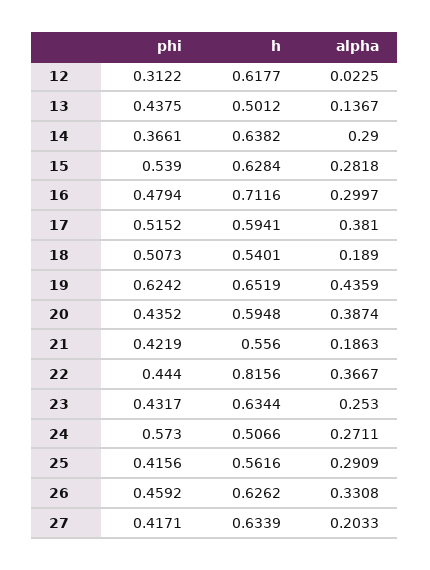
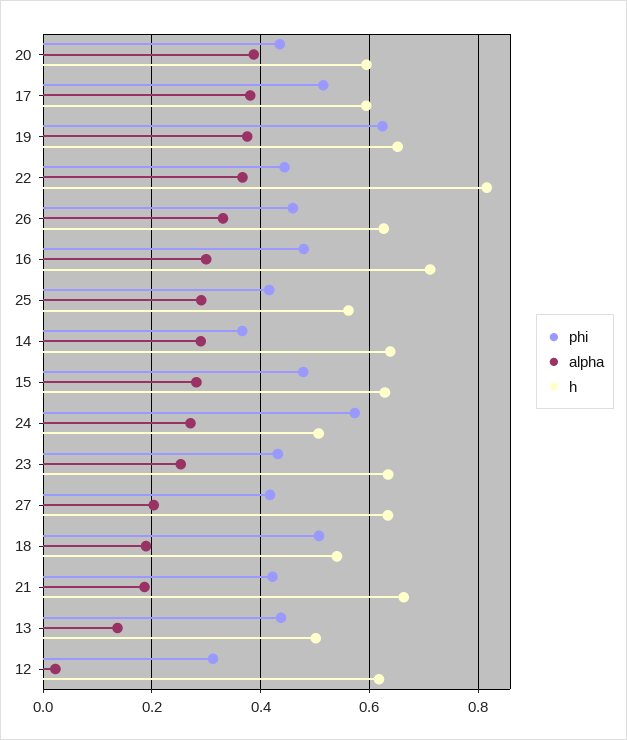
  {
    "phi": {
      "12": 0.3122,
      "13": 0.4375,
      "14": 0.3661,
-     "15": 0.539,
+     "15": 0.48,
      "16": 0.4794,
      "17": 0.5152,
      "18": 0.5073,
      "19": 0.6242,
      "20": 0.4352,
      "21": 0.4219,
      "22": 0.444,
      "23": 0.4317,
      "24": 0.573,
      "25": 0.4156,
      "26": 0.4592,
      "27": 0.4171
    },
    "h": {
      "12": 0.6177,
      "13": 0.5012,
      "14": 0.6382,
      "15": 0.6284,
      "16": 0.7116,
      "17": 0.5941,
      "18": 0.5401,
      "19": 0.6519,
      "20": 0.5948,
-     "21": 0.556,
+     "21": 0.66,
      "22": 0.8156,
      "23": 0.6344,
      "24": 0.5066,
      "25": 0.5616,
      "26": 0.6262,
      "27": 0.6339
    },
    "alpha": {
      "12": 0.0225,
      "13": 0.1367,
      "14": 0.29,
      "15": 0.2818,
      "16": 0.2997,
      "17": 0.381,
      "18": 0.189,
-     "19": 0.4359,
+     "19": 0.38,
      "20": 0.3874,
      "21": 0.1863,
      "22": 0.3667,
      "23": 0.253,
      "24": 0.2711,
      "25": 0.2909,
      "26": 0.3308,
      "27": 0.2033
    }
  }

